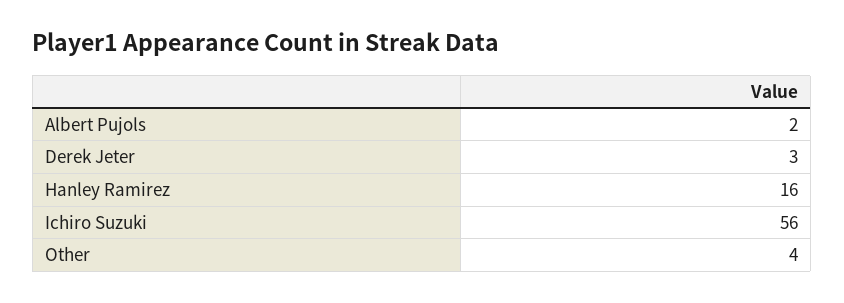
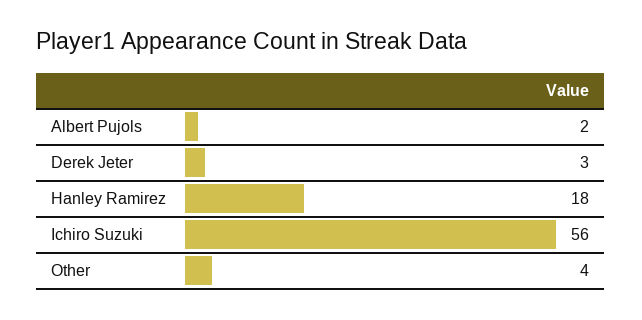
  {
    "Albert Pujols": 2,
    "Derek Jeter": 3,
-   "Hanley Ramirez": 16,
+   "Hanley Ramirez": 18,
    "Ichiro Suzuki": 56,
    "Other": 4
  }

